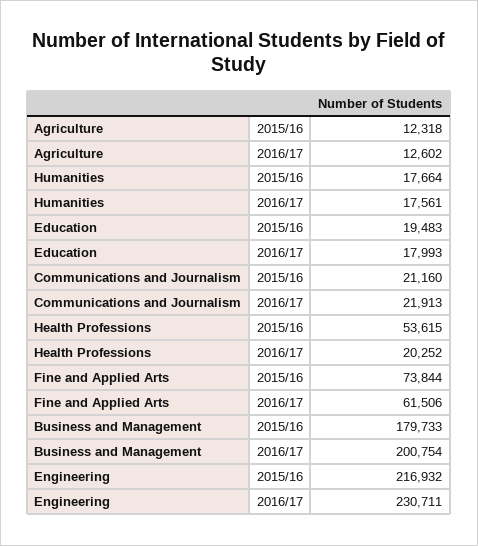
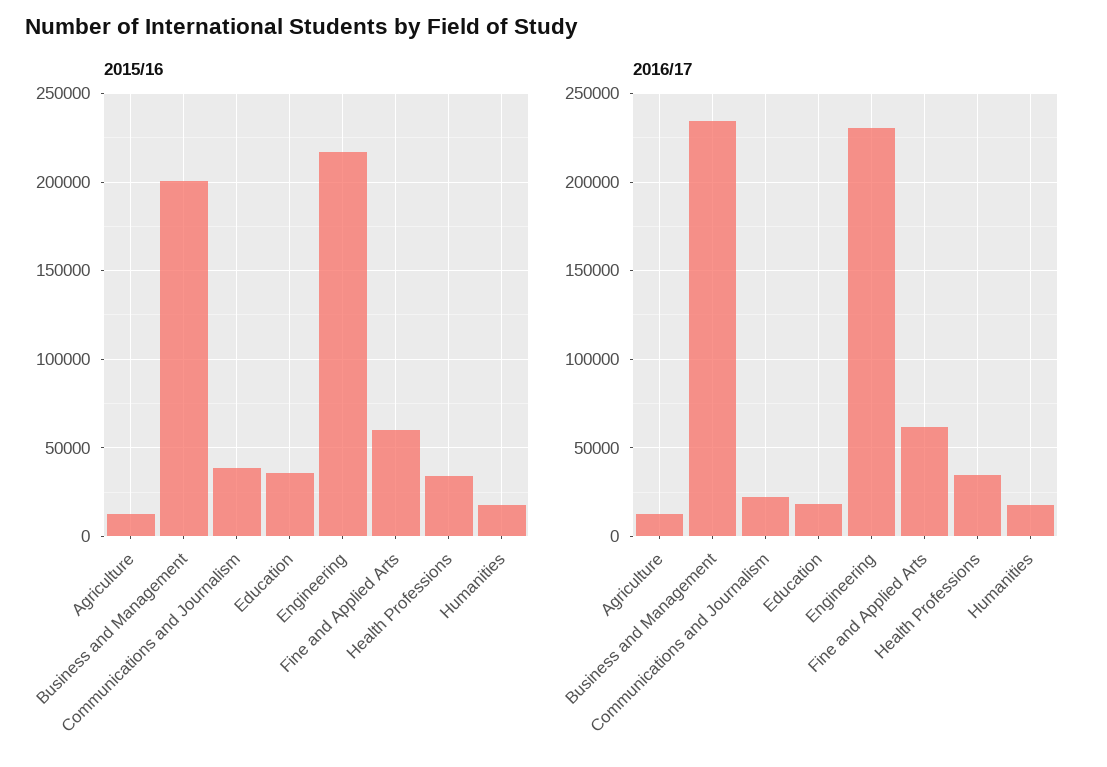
  {
    "2015/16": {
      "Agriculture": 12318,
      "Humanities": 17664,
-     "Education": 19483,
+     "Education": 35000,
-     "Communications and Journalism": 21160,
+     "Communications and Journalism": 40000,
-     "Health Professions": 53615,
+     "Health Professions": 35000,
-     "Fine and Applied Arts": 73844,
+     "Fine and Applied Arts": 60000,
-     "Business and Management": 179733,
+     "Business and Management": 200000,
      "Engineering": 216932
    },
    "2016/17": {
      "Agriculture": 12602,
      "Humanities": 17561,
      "Education": 17993,
      "Communications and Journalism": 21913,
-     "Health Professions": 20252,
+     "Health Professions": 35000,
      "Fine and Applied Arts": 61506,
-     "Business and Management": 200754,
+     "Business and Management": 235000,
      "Engineering": 230711
    }
  }

